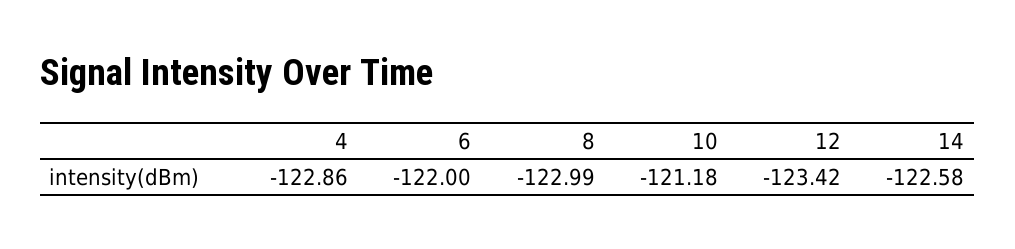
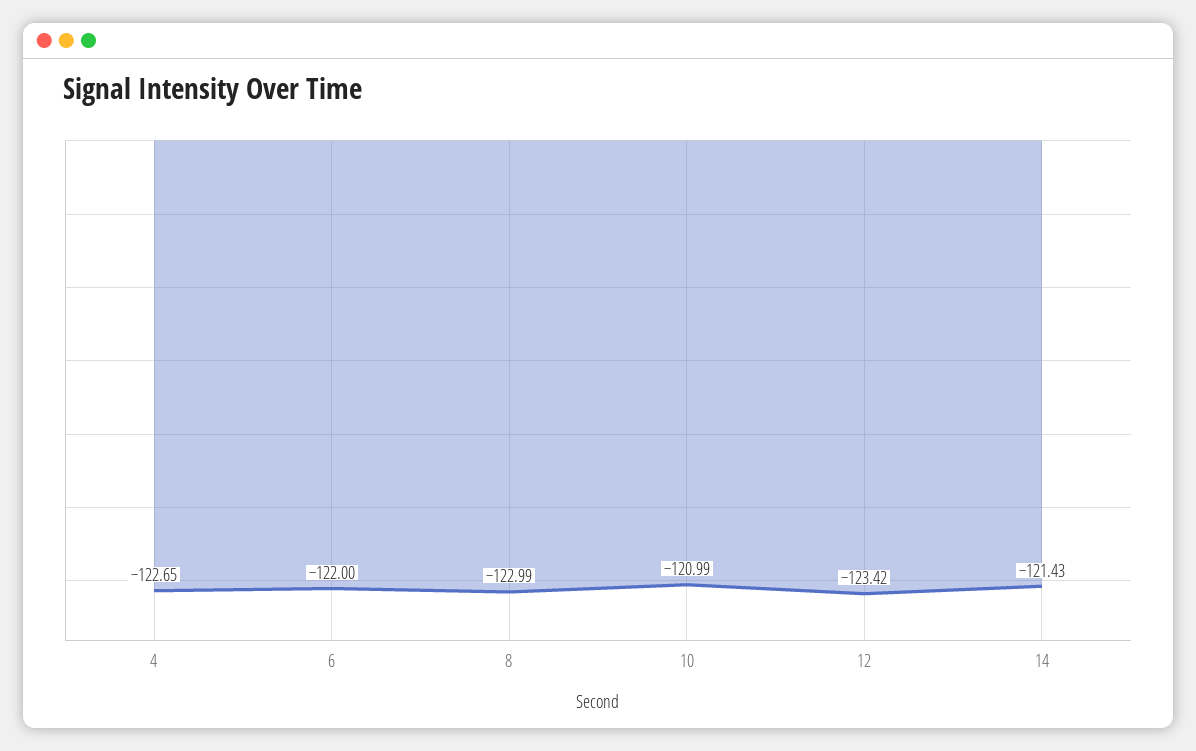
  {
-   "4": -122.86,
+   "4": -122.65,
    "6": -122,
    "8": -122.99,
-   "10": -121.18,
+   "10": -120.99,
    "12": -123.42,
-   "14": -122.58
+   "14": -121.43
  }

